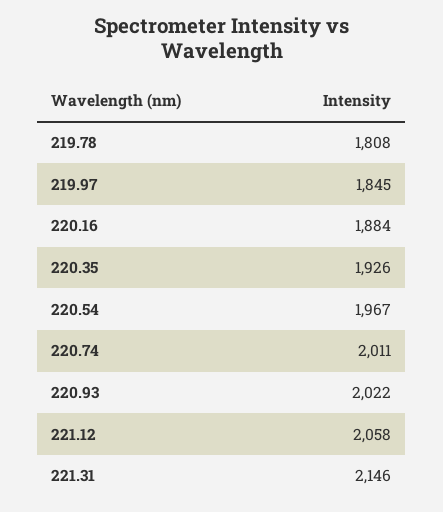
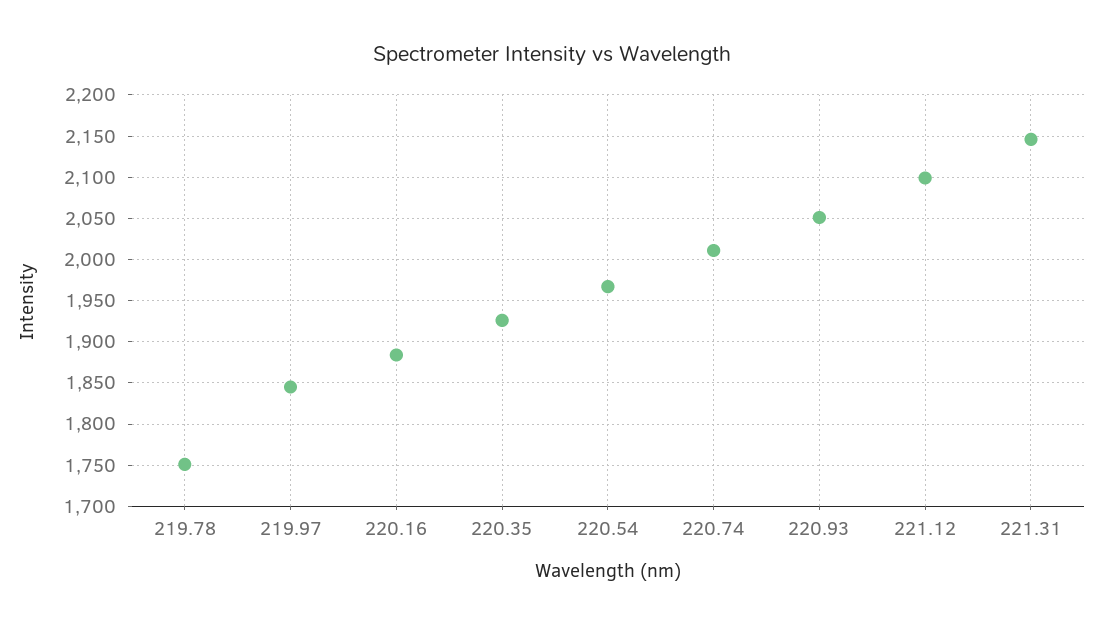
  {
-   "219.78": 1808,
+   "219.78": 1750,
    "219.97": 1845,
    "220.16": 1884,
    "220.35": 1926,
    "220.54": 1967,
    "220.74": 2011,
-   "220.93": 2022,
+   "220.93": 2050,
-   "221.12": 2058,
+   "221.12": 2100,
    "221.31": 2146
  }

